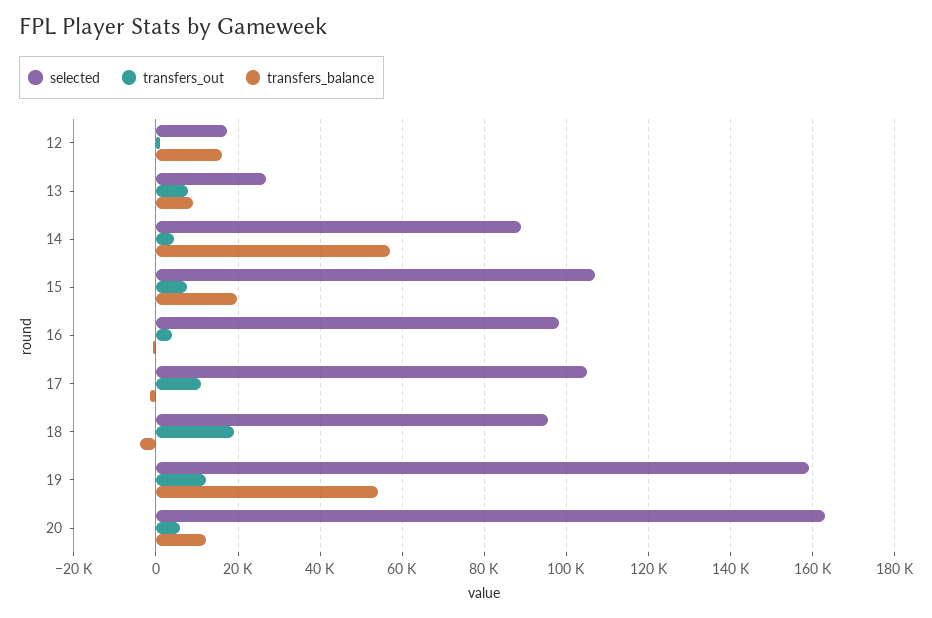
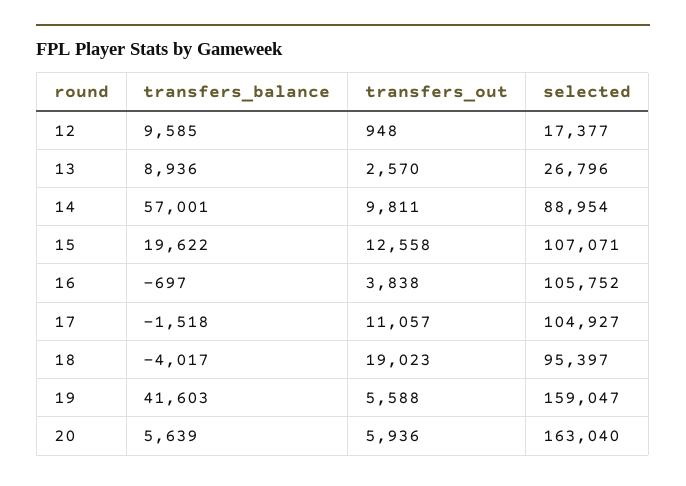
  {
    "selected": {
      "12": 17377,
      "13": 26796,
      "14": 88954,
      "15": 107071,
-     "16": 98000,
+     "16": 105752,
      "17": 104927,
      "18": 95397,
      "19": 159047,
      "20": 163040
    },
    "transfers_out": {
      "12": 948,
-     "13": 8000,
+     "13": 2570,
-     "14": 4000,
+     "14": 9811,
-     "15": 8000,
+     "15": 12558,
      "16": 3838,
      "17": 11057,
      "18": 19023,
-     "19": 12000,
+     "19": 5588,
      "20": 5936
    },
    "transfers_balance": {
-     "12": 16000,
+     "12": 9585,
      "13": 8936,
      "14": 57001,
      "15": 19622,
      "16": -697,
      "17": -1518,
      "18": -4017,
-     "19": 54000,
+     "19": 41603,
-     "20": 12000
+     "20": 5639
    }
  }

